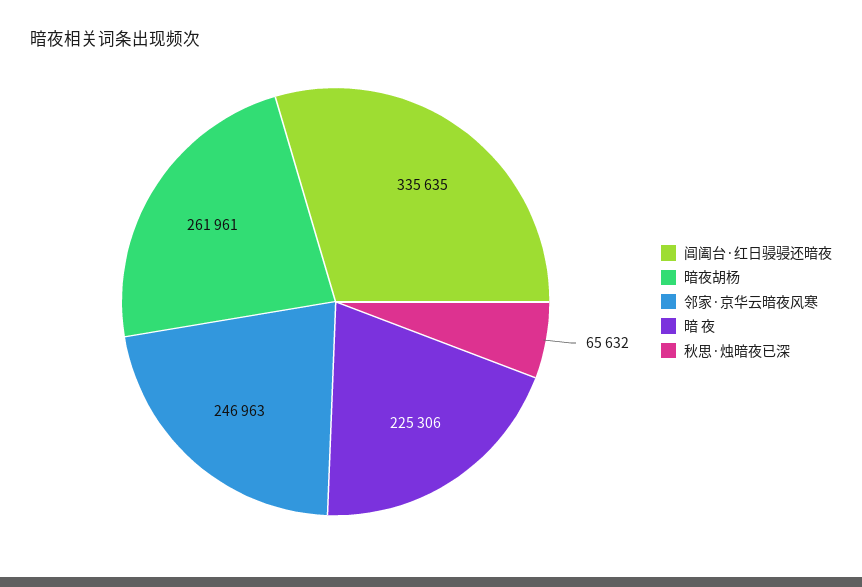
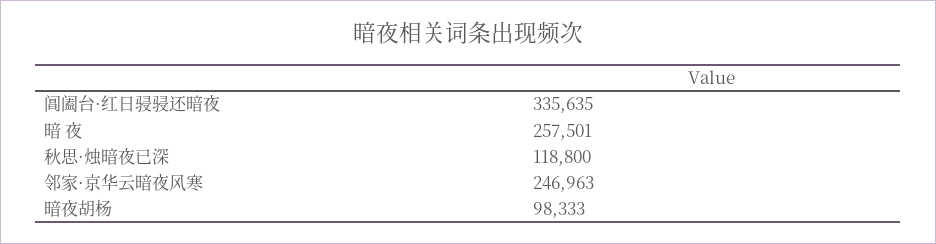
  {
    "阊阖台·红日骎骎还暗夜": 335635,
-   "暗夜胡杨": 261961,
+   "暗夜胡杨": 98333,
    "邻家·京华云暗夜风寒": 246963,
-   "暗 夜": 225306,
+   "暗 夜": 257501,
-   "秋思·烛暗夜已深": 65632
+   "秋思·烛暗夜已深": 118800
  }

